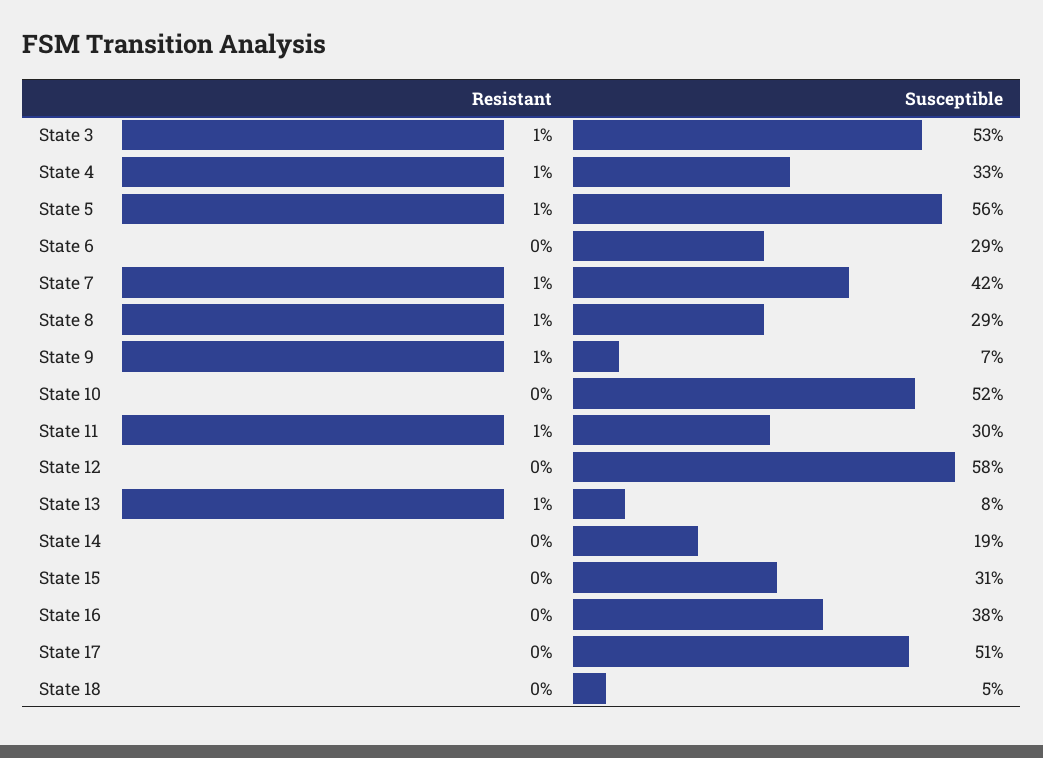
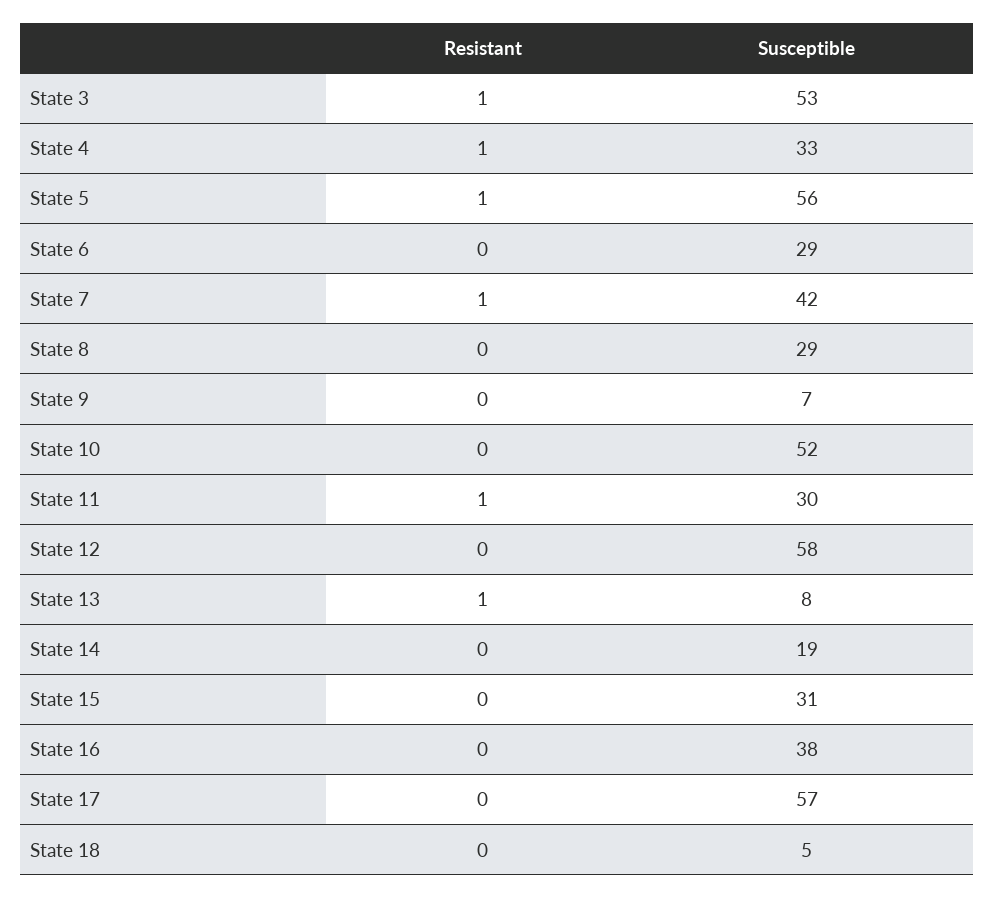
  {
    "Resistant": {
      "State 3": 1,
      "State 4": 1,
      "State 5": 1,
      "State 6": 0,
      "State 7": 1,
-     "State 8": 1,
+     "State 8": 0,
-     "State 9": 1,
+     "State 9": 0,
      "State 10": 0,
      "State 11": 1,
      "State 12": 0,
      "State 13": 1,
      "State 14": 0,
      "State 15": 0,
      "State 16": 0,
      "State 17": 0,
      "State 18": 0
    },
    "Susceptible": {
      "State 3": 53,
      "State 4": 33,
      "State 5": 56,
      "State 6": 29,
      "State 7": 42,
      "State 8": 29,
      "State 9": 7,
      "State 10": 52,
      "State 11": 30,
      "State 12": 58,
      "State 13": 8,
      "State 14": 19,
      "State 15": 31,
      "State 16": 38,
-     "State 17": 51,
+     "State 17": 57,
      "State 18": 5
    }
  }

